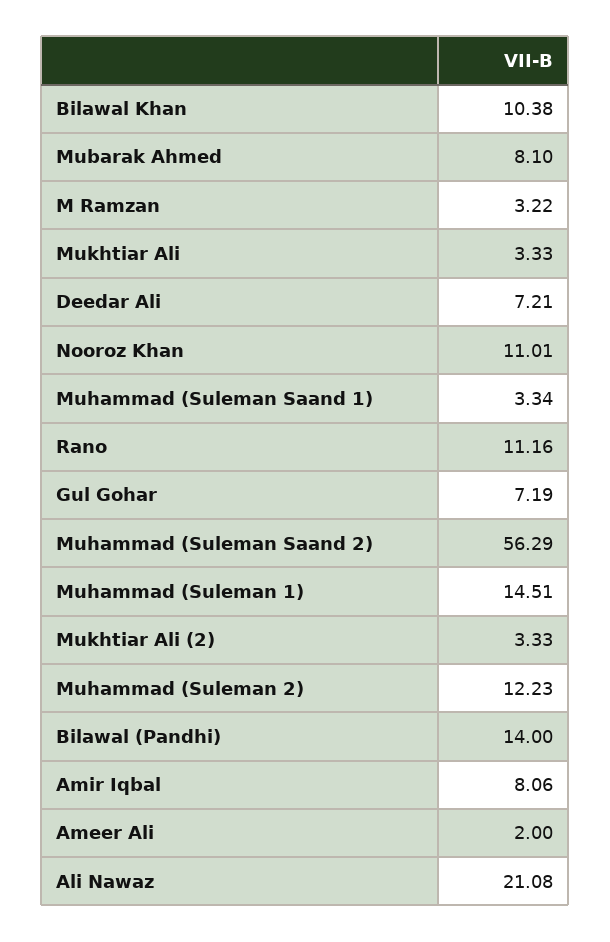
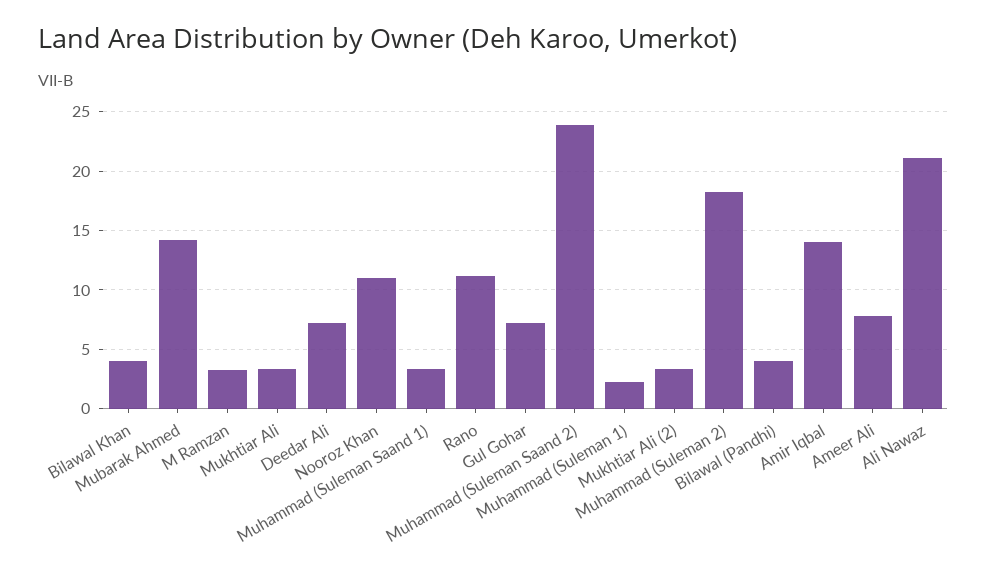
  {
-   "Bilawal Khan": 10.38,
+   "Bilawal Khan": 4,
-   "Mubarak Ahmed": 8.1,
+   "Mubarak Ahmed": 14,
    "M Ramzan": 3.22,
    "Mukhtiar Ali": 3.33,
    "Deedar Ali": 7.21,
    "Nooroz Khan": 11.01,
    "Muhammad (Suleman Saand 1)": 3.34,
    "Rano": 11.16,
    "Gul Gohar": 7.19,
-   "Muhammad (Suleman Saand 2)": 56.29,
+   "Muhammad (Suleman Saand 2)": 24,
-   "Muhammad (Suleman 1)": 14.51,
+   "Muhammad (Suleman 1)": 2,
    "Mukhtiar Ali (2)": 3.33,
-   "Muhammad (Suleman 2)": 12.23,
+   "Muhammad (Suleman 2)": 18,
-   "Bilawal (Pandhi)": 14,
+   "Bilawal (Pandhi)": 4,
-   "Amir Iqbal": 8.06,
+   "Amir Iqbal": 14,
-   "Ameer Ali": 2,
+   "Ameer Ali": 8,
    "Ali Nawaz": 21.08
  }

